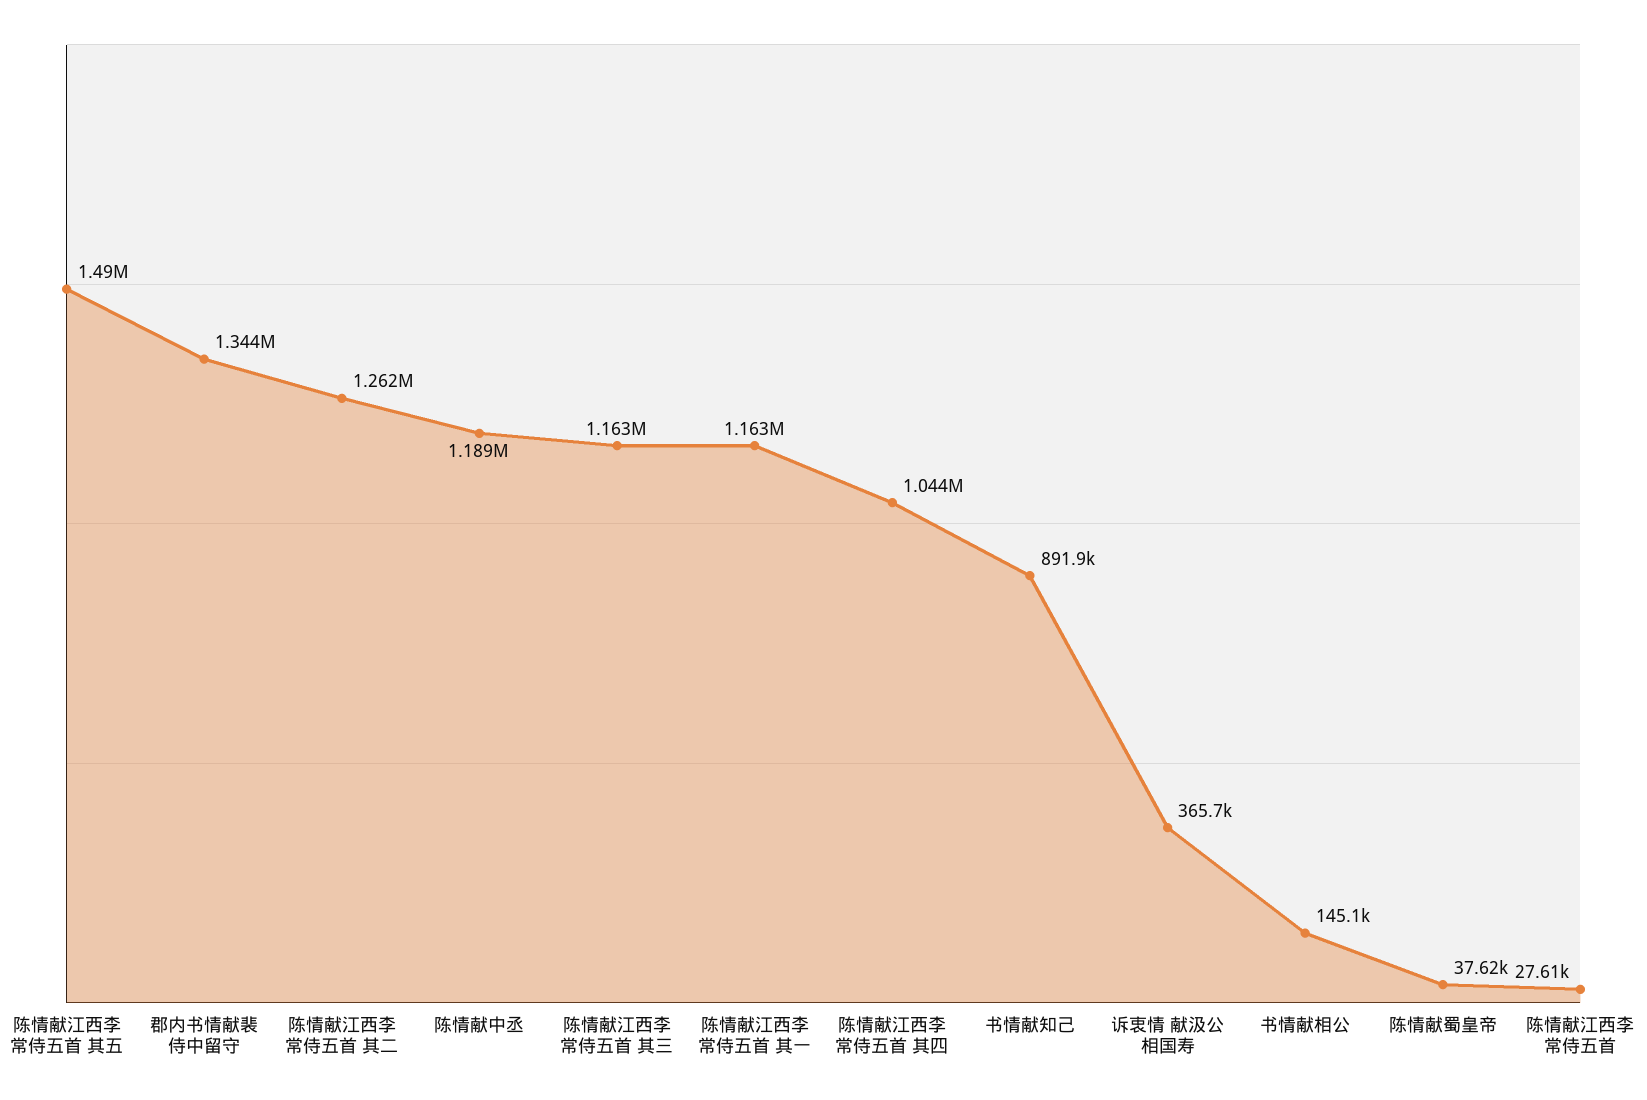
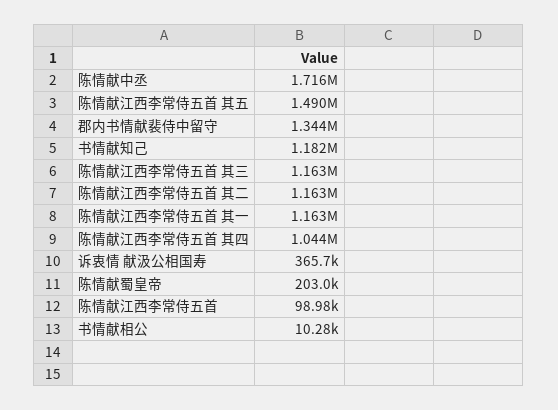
  {
    "陈情献江西李常侍五首 其五": 1490000,
    "郡内书情献裴侍中留守": 1344000,
-   "陈情献江西李常侍五首 其二": 1262000,
+   "陈情献江西李常侍五首 其二": 1163000,
-   "陈情献中丞": 1189000,
+   "陈情献中丞": 1716000,
    "陈情献江西李常侍五首 其三": 1163000,
    "陈情献江西李常侍五首 其一": 1163000,
    "陈情献江西李常侍五首 其四": 1044000,
-   "书情献知己": 891900,
+   "书情献知己": 1182000,
    "诉衷情 献汲公相国寿": 365700,
-   "书情献相公": 145100,
+   "书情献相公": 10280,
-   "陈情献蜀皇帝": 37620,
+   "陈情献蜀皇帝": 203000,
-   "陈情献江西李常侍五首": 27610
+   "陈情献江西李常侍五首": 98980
  }

